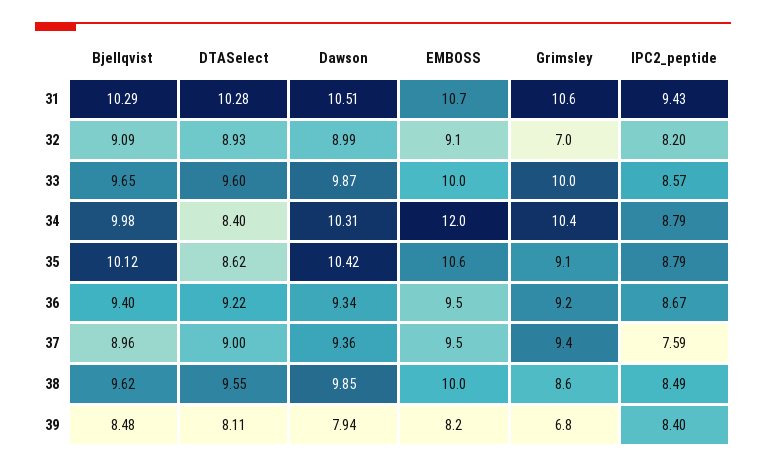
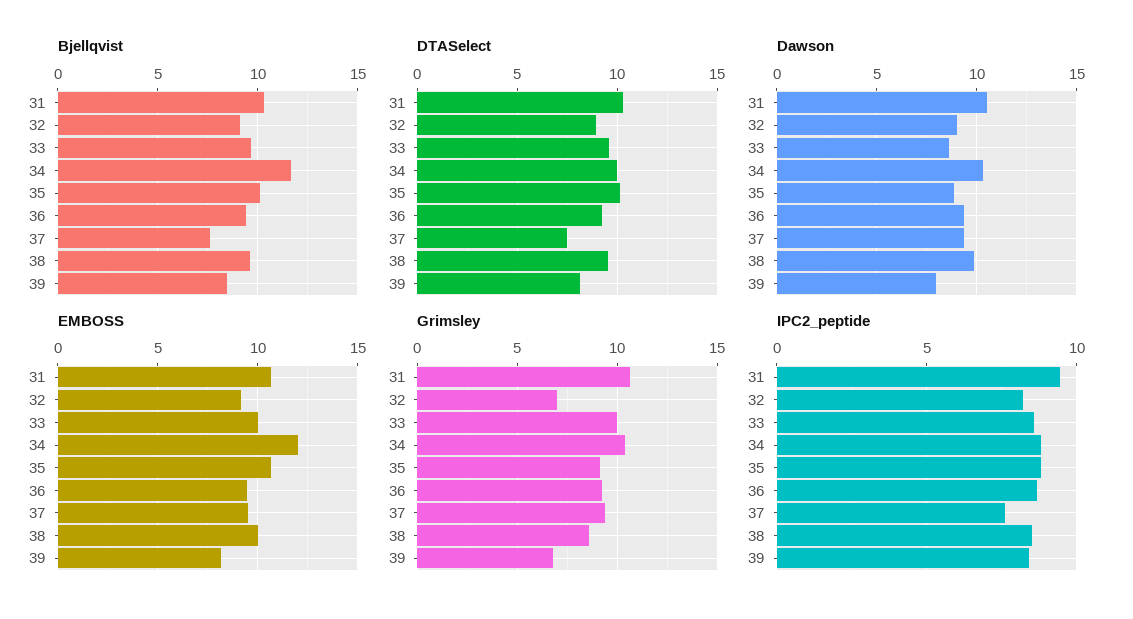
  {
    "Bjellqvist": {
      "31": 10.29,
      "32": 9.09,
      "33": 9.65,
-     "34": 9.98,
+     "34": 11.5,
      "35": 10.12,
      "36": 9.4,
-     "37": 8.96,
+     "37": 7.5,
      "38": 9.62,
      "39": 8.48
    },
    "DTASelect": {
      "31": 10.28,
      "32": 8.93,
      "33": 9.6,
-     "34": 8.4,
+     "34": 10,
-     "35": 8.62,
+     "35": 10,
      "36": 9.22,
-     "37": 9,
+     "37": 7.5,
      "38": 9.55,
      "39": 8.11
    },
    "Dawson": {
      "31": 10.51,
      "32": 8.99,
-     "33": 9.87,
+     "33": 8.5,
      "34": 10.31,
-     "35": 10.42,
+     "35": 9,
      "36": 9.34,
      "37": 9.36,
      "38": 9.85,
      "39": 7.94
    },
    "EMBOSS": {
      "31": 10.7,
      "32": 9.1,
      "33": 10,
      "34": 12,
      "35": 10.6,
      "36": 9.5,
      "37": 9.5,
      "38": 10,
      "39": 8.2
    },
    "Grimsley": {
      "31": 10.6,
      "32": 7,
      "33": 10,
      "34": 10.4,
      "35": 9.1,
      "36": 9.2,
      "37": 9.4,
      "38": 8.6,
      "39": 6.8
    },
    "IPC2_peptide": {
      "31": 9.43,
      "32": 8.2,
      "33": 8.57,
      "34": 8.79,
      "35": 8.79,
      "36": 8.67,
      "37": 7.59,
      "38": 8.49,
      "39": 8.4
    }
  }

